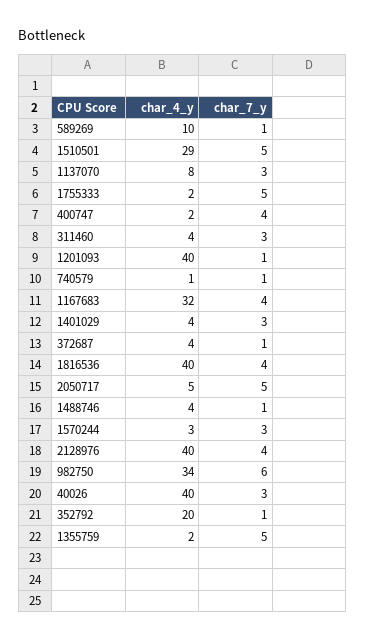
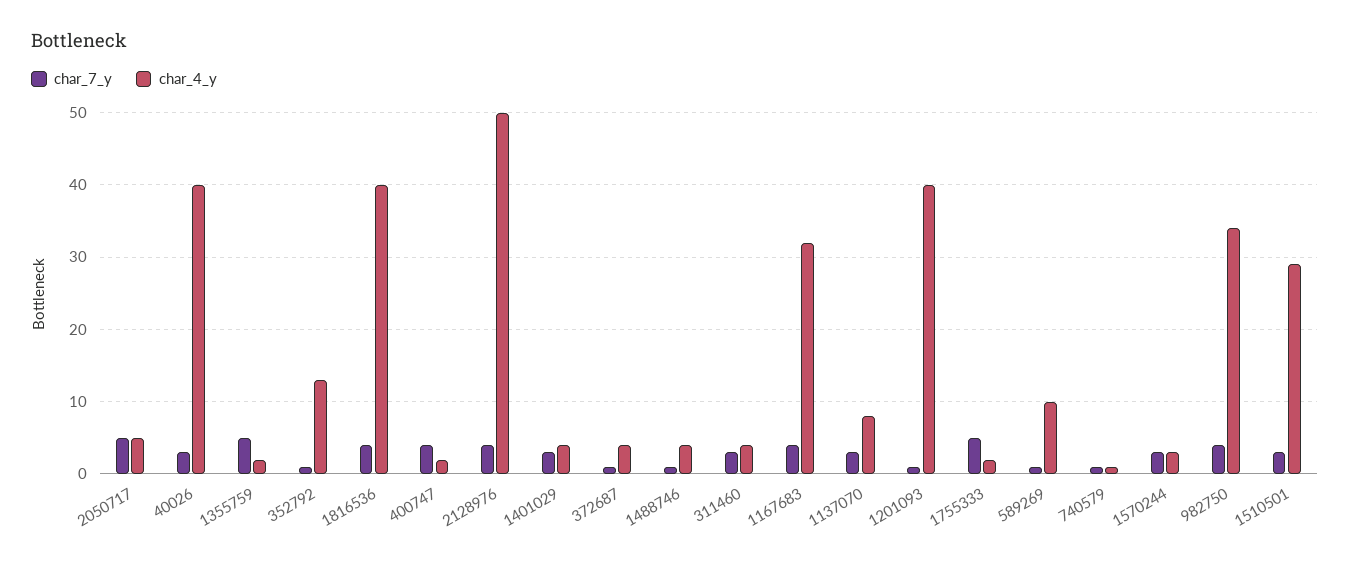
  {
    "char_4_y": {
      "589269": 10,
      "1510501": 29,
      "1137070": 8,
      "1755333": 2,
      "400747": 2,
      "311460": 4,
      "1201093": 40,
      "740579": 1,
      "1167683": 32,
      "1401029": 4,
      "372687": 4,
      "1816536": 40,
      "2050717": 5,
      "1488746": 4,
      "1570244": 3,
-     "2128976": 40,
+     "2128976": 50,
      "982750": 34,
      "40026": 40,
-     "352792": 20,
+     "352792": 13,
      "1355759": 2
    },
    "char_7_y": {
      "589269": 1,
-     "1510501": 5,
+     "1510501": 3,
      "1137070": 3,
      "1755333": 5,
      "400747": 4,
      "311460": 3,
      "1201093": 1,
      "740579": 1,
      "1167683": 4,
      "1401029": 3,
      "372687": 1,
      "1816536": 4,
      "2050717": 5,
      "1488746": 1,
      "1570244": 3,
      "2128976": 4,
-     "982750": 6,
+     "982750": 4,
      "40026": 3,
      "352792": 1,
      "1355759": 5
    }
  }

